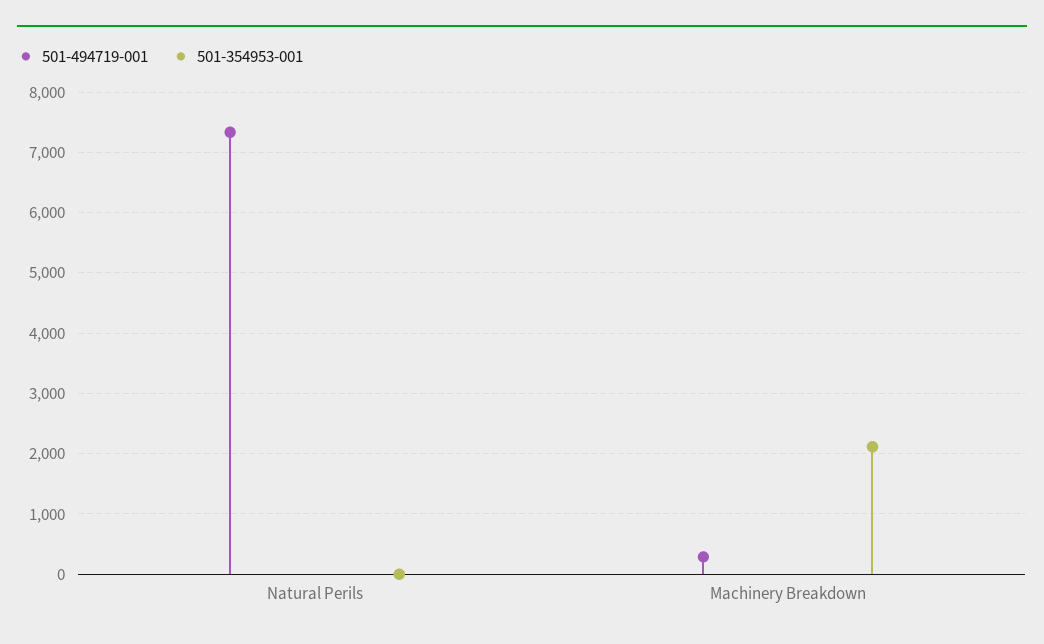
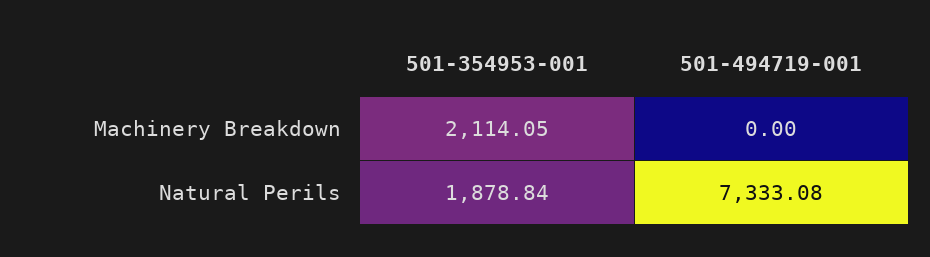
  {
    "501-494719-001": {
      "Natural Perils": 7333.08,
-     "Machinery Breakdown": 300
+     "Machinery Breakdown": 0
    },
    "501-354953-001": {
-     "Natural Perils": 0,
+     "Natural Perils": 1878.84,
      "Machinery Breakdown": 2114.05
    }
  }

